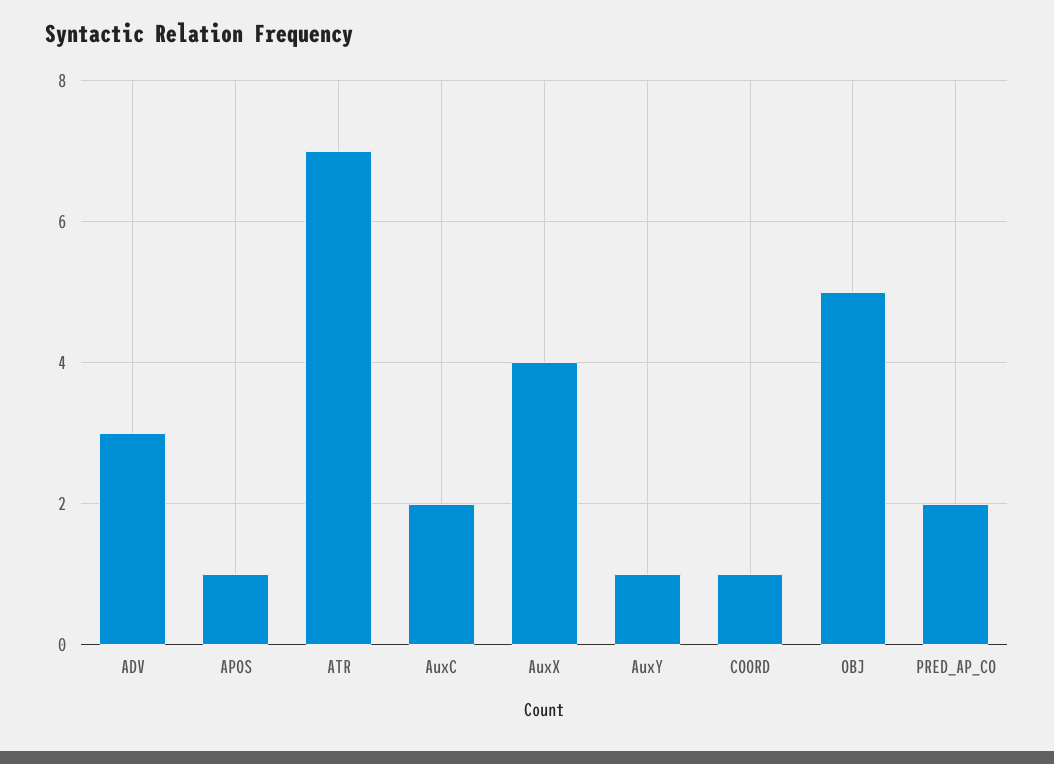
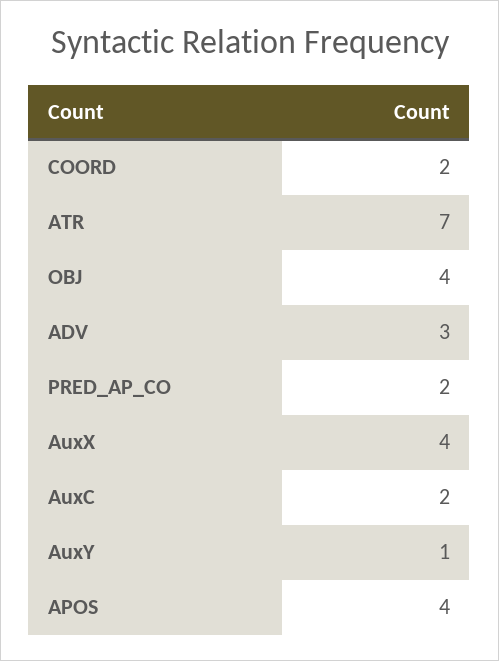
  {
    "ADV": 3,
-   "APOS": 1,
+   "APOS": 4,
    "ATR": 7,
    "AuxC": 2,
    "AuxX": 4,
    "AuxY": 1,
-   "COORD": 1,
+   "COORD": 2,
-   "OBJ": 5,
+   "OBJ": 4,
    "PRED_AP_CO": 2
  }

